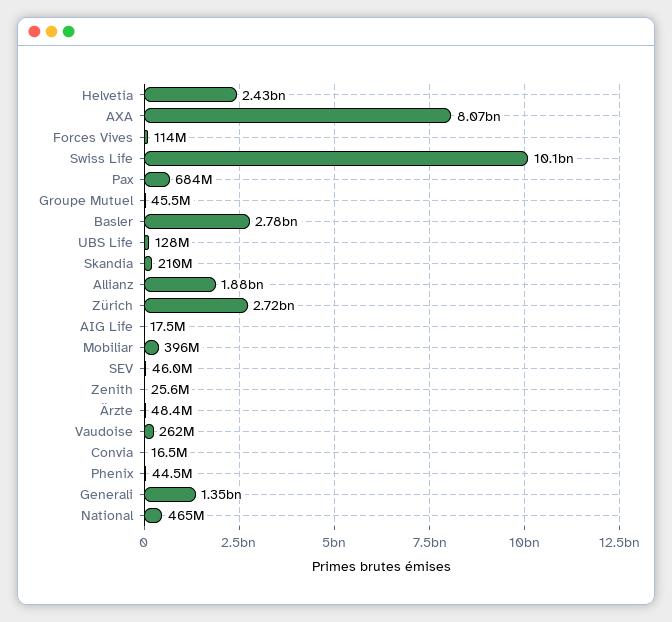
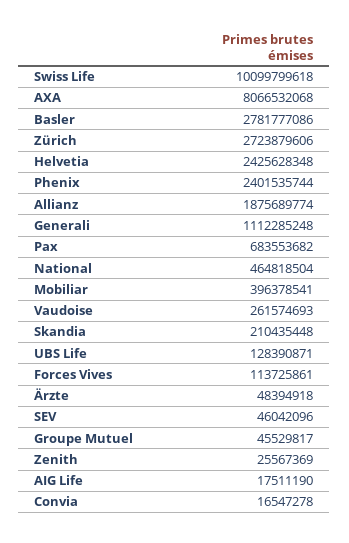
  {
    "Helvetia": 2425628348,
    "AXA": 8066532068,
    "Forces Vives": 113725861,
    "Swiss Life": 10099799618,
    "Pax": 683553682,
    "Groupe Mutuel": 45529817,
    "Basler": 2781777086,
    "UBS Life": 128390871,
    "Skandia": 210435448,
    "Allianz": 1875689774,
    "Zürich": 2723879606,
    "AIG Life": 17511190,
    "Mobiliar": 396378541,
    "SEV": 46042096,
    "Zenith": 25567369,
    "Ärzte": 48394918,
    "Vaudoise": 261574693,
    "Convia": 16547278,
-   "Phenix": 44500000,
+   "Phenix": 2401535744,
-   "Generali": 1350000000,
+   "Generali": 1112285248,
    "National": 464818504
  }

